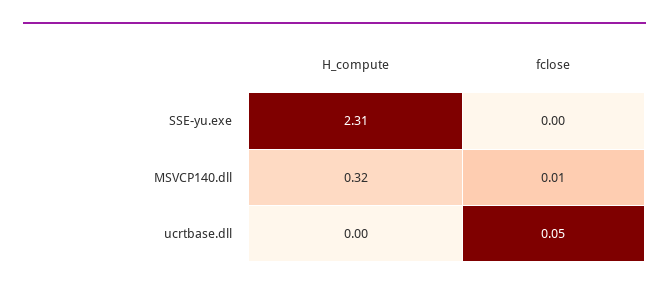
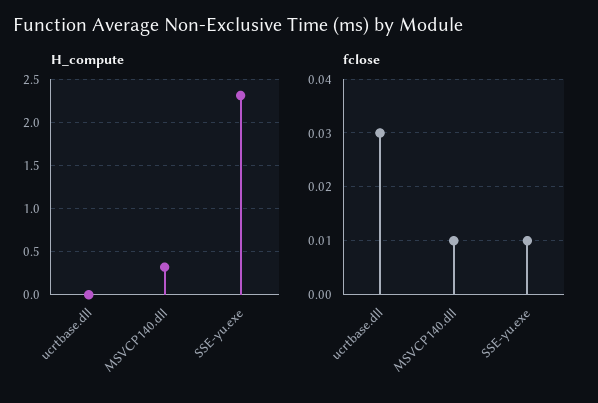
  {
    "H_compute": {
      "SSE-yu.exe": 2.31,
      "MSVCP140.dll": 0.32,
      "ucrtbase.dll": 0
    },
    "fclose": {
-     "SSE-yu.exe": 0,
+     "SSE-yu.exe": 0.01,
      "MSVCP140.dll": 0.01,
-     "ucrtbase.dll": 0.05
+     "ucrtbase.dll": 0.03
    }
  }

